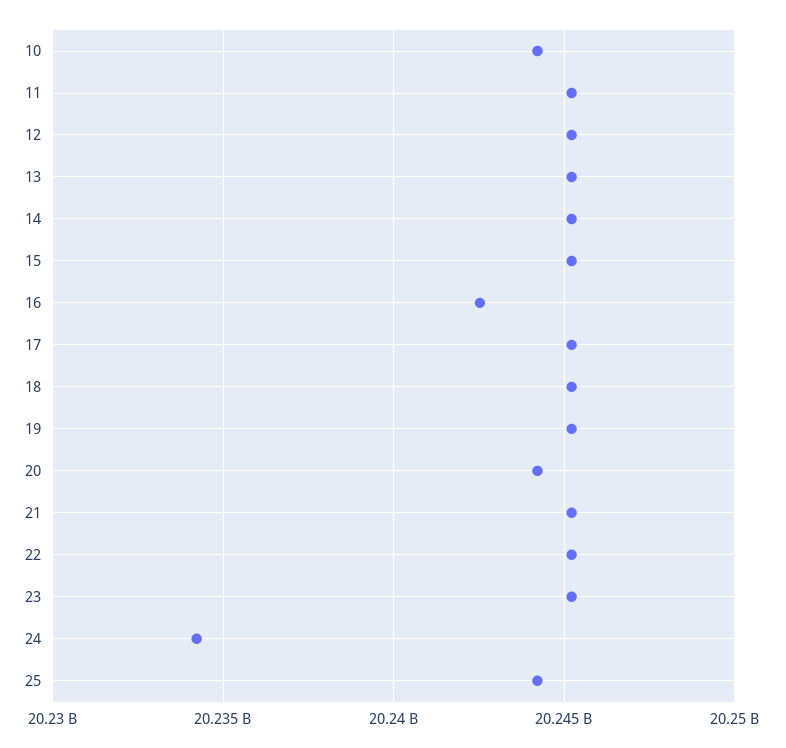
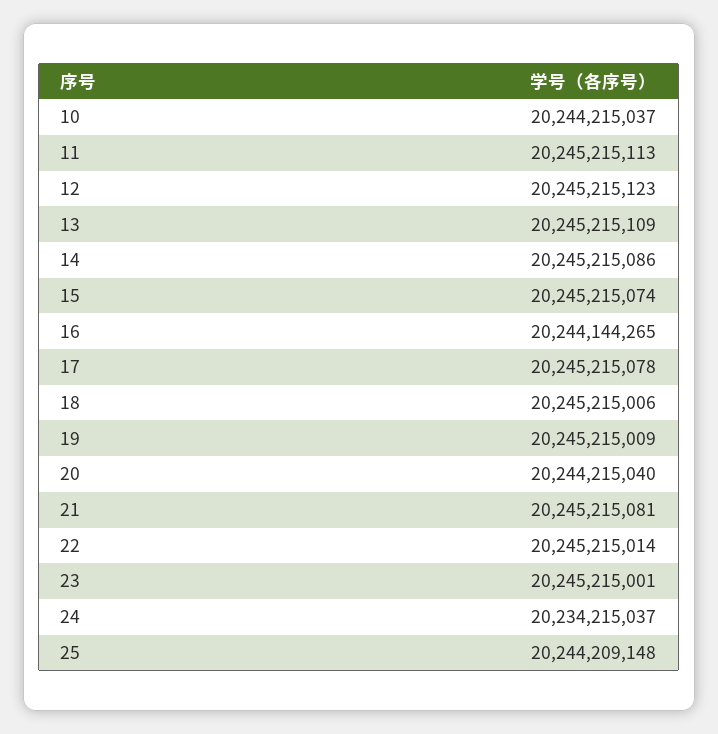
  {
    "10": 20244215037,
    "11": 20245215113,
    "12": 20245215123,
    "13": 20245215109,
    "14": 20245215086,
    "15": 20245215074,
-   "16": 20242500000,
+   "16": 20244144265,
    "17": 20245215078,
    "18": 20245215006,
    "19": 20245215009,
    "20": 20244215040,
    "21": 20245215081,
    "22": 20245215014,
    "23": 20245215001,
    "24": 20234215037,
    "25": 20244209148
  }

